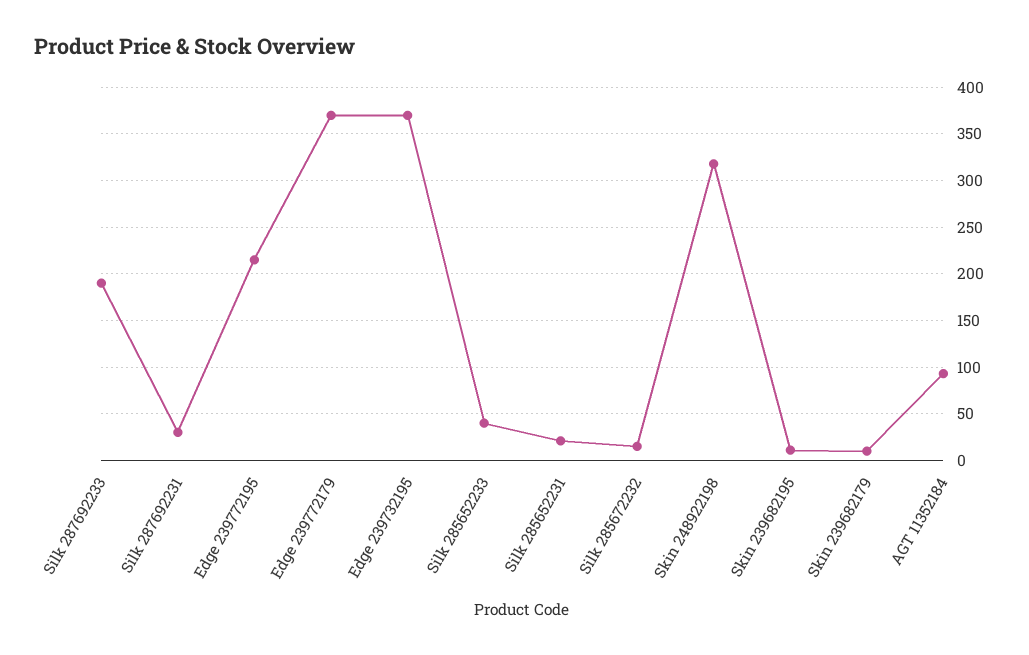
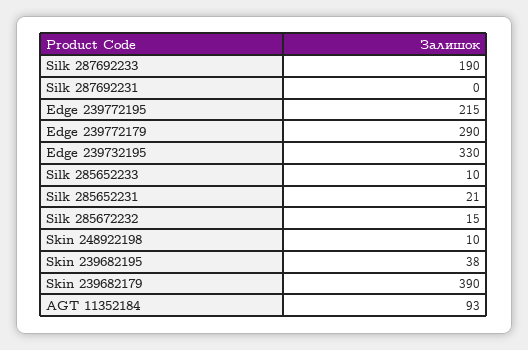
  {
    "Silk 287692233": 190,
-   "Silk 287692231": 30,
+   "Silk 287692231": 0,
    "Edge 239772195": 215,
-   "Edge 239772179": 370,
+   "Edge 239772179": 290,
-   "Edge 239732195": 370,
+   "Edge 239732195": 330,
-   "Silk 285652233": 40,
+   "Silk 285652233": 10,
    "Silk 285652231": 21,
    "Silk 285672232": 15,
-   "Skin 248922198": 320,
+   "Skin 248922198": 10,
-   "Skin 239682195": 10,
+   "Skin 239682195": 38,
-   "Skin 239682179": 10,
+   "Skin 239682179": 390,
    "AGT 11352184": 93
  }

